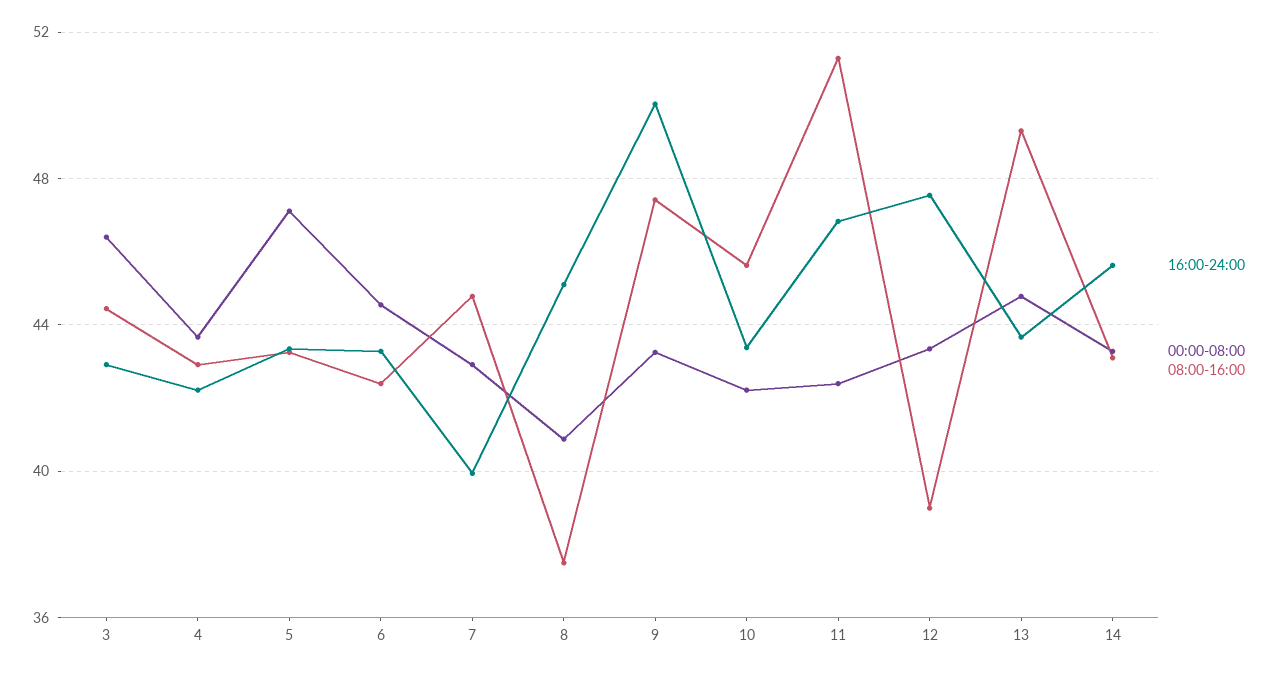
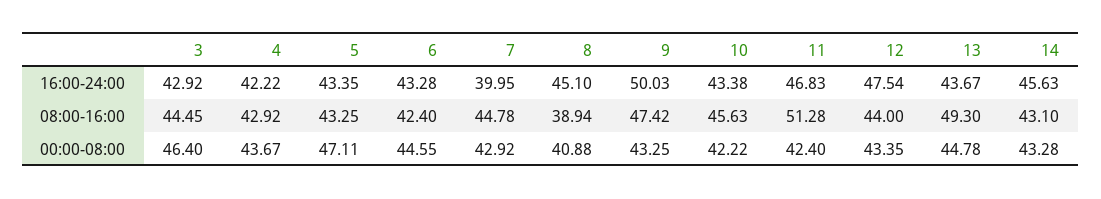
  {
    "16:00-24:00": {
      "3": 42.92,
      "4": 42.22,
      "5": 43.35,
      "6": 43.28,
      "7": 39.95,
      "8": 45.1,
      "9": 50.03,
      "10": 43.38,
      "11": 46.83,
      "12": 47.54,
      "13": 43.67,
      "14": 45.63
    },
    "00:00-08:00": {
      "3": 46.4,
      "4": 43.67,
      "5": 47.11,
      "6": 44.55,
      "7": 42.92,
      "8": 40.88,
      "9": 43.25,
      "10": 42.22,
      "11": 42.4,
      "12": 43.35,
      "13": 44.78,
      "14": 43.28
    },
    "08:00-16:00": {
      "3": 44.45,
      "4": 42.92,
      "5": 43.25,
      "6": 42.4,
      "7": 44.78,
-     "8": 37.5,
+     "8": 38.94,
      "9": 47.42,
      "10": 45.63,
      "11": 51.28,
-     "12": 39,
+     "12": 44,
      "13": 49.3,
      "14": 43.1
    }
  }

